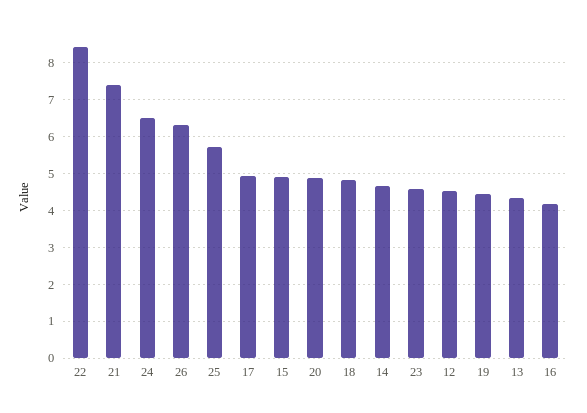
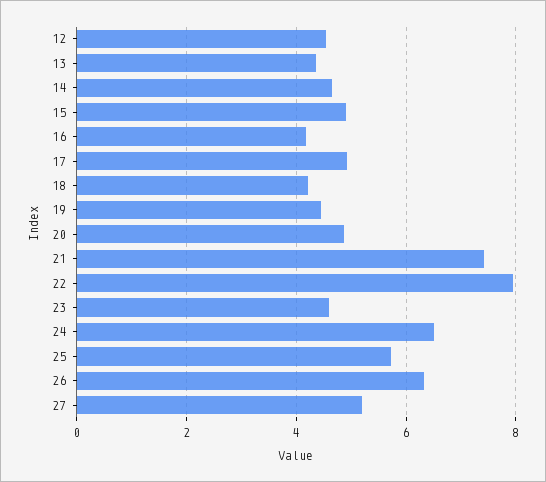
  {
-   "22": 8.4,
+   "22": 8,
    "21": 7.4,
    "24": 6.6,
    "26": 6.4,
    "25": 5.8,
    "17": 5,
    "15": 5,
    "20": 4.8,
-   "18": 4.8,
+   "18": 4.2,
    "14": 4.6,
    "23": 4.6,
    "12": 4.6,
    "19": 4.4,
    "13": 4.4,
-   "16": 4.2
+   "16": 4.2,
+   "27": 5.2
  }

